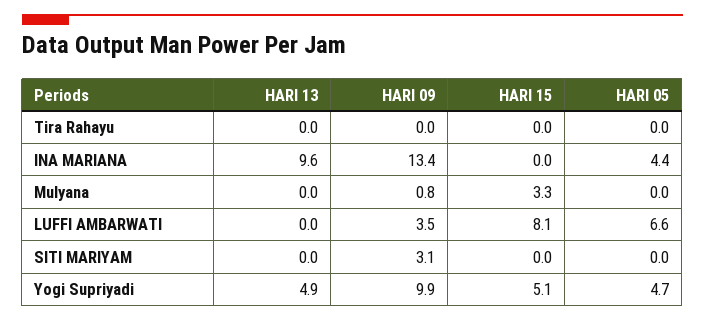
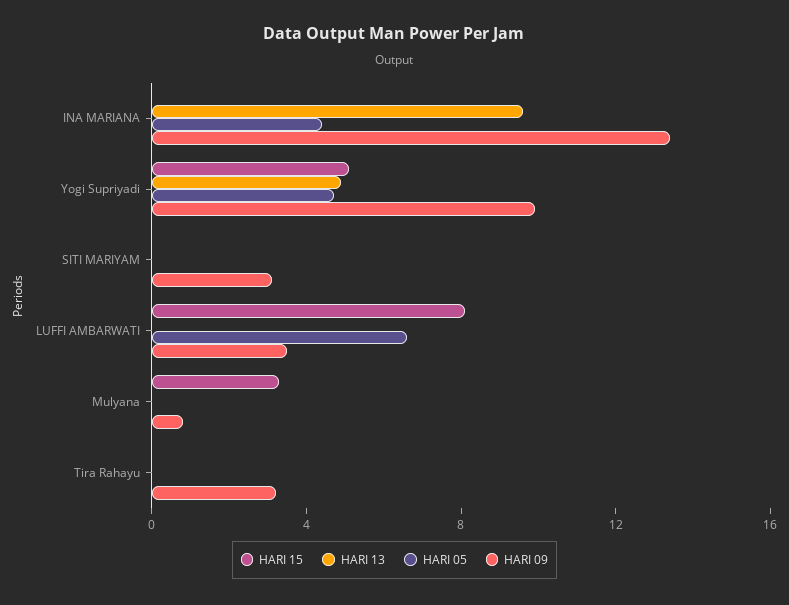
  {
    "HARI 13": {
      "Tira Rahayu": 0,
      "INA MARIANA": 9.6,
      "Mulyana": 0,
      "LUFFI AMBARWATI": 0,
      "SITI MARIYAM": 0,
      "Yogi Supriyadi": 4.9
    },
    "HARI 09": {
-     "Tira Rahayu": 0,
+     "Tira Rahayu": 3,
      "INA MARIANA": 13.4,
      "Mulyana": 0.8,
      "LUFFI AMBARWATI": 3.5,
      "SITI MARIYAM": 3.1,
      "Yogi Supriyadi": 9.9
    },
    "HARI 15": {
      "Tira Rahayu": 0,
      "INA MARIANA": 0,
      "Mulyana": 3.3,
      "LUFFI AMBARWATI": 8.1,
      "SITI MARIYAM": 0,
      "Yogi Supriyadi": 5.1
    },
    "HARI 05": {
      "Tira Rahayu": 0,
      "INA MARIANA": 4.4,
      "Mulyana": 0,
      "LUFFI AMBARWATI": 6.6,
      "SITI MARIYAM": 0,
      "Yogi Supriyadi": 4.7
    }
  }

